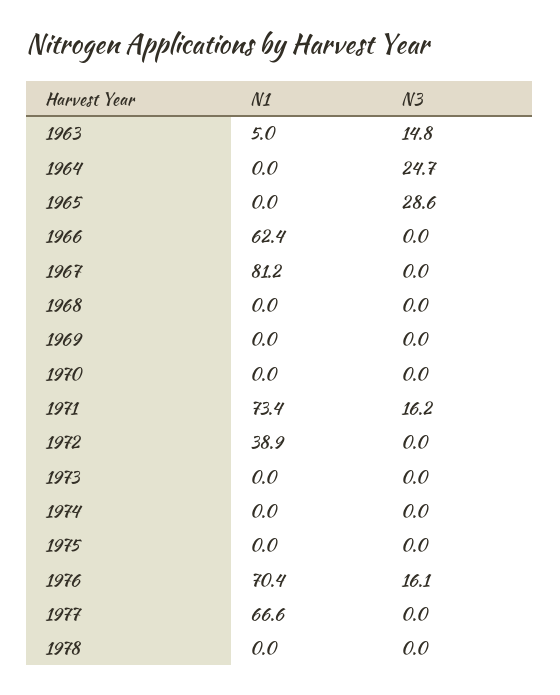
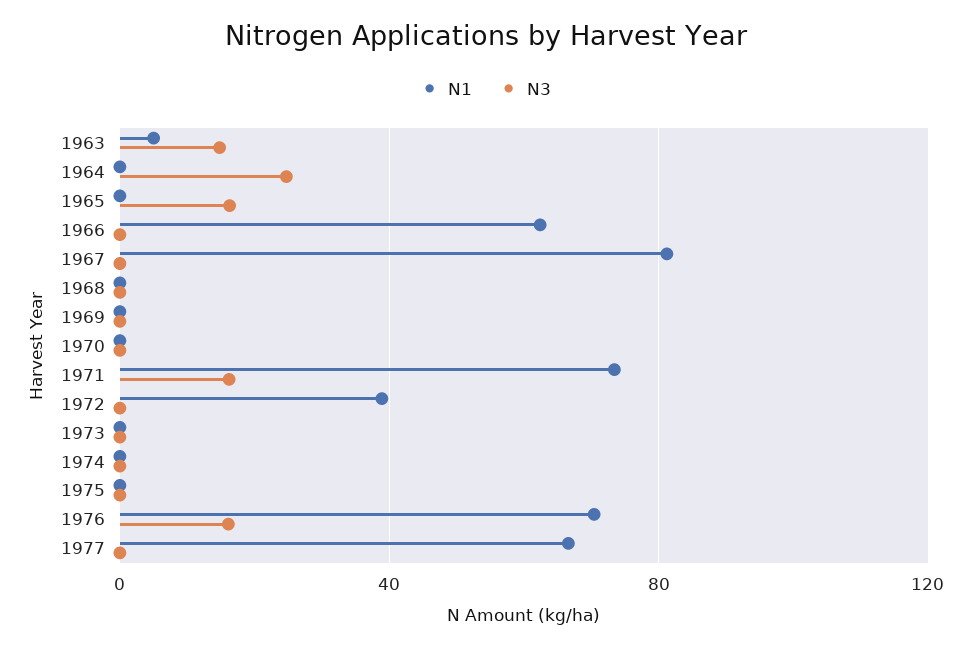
  {
    "N1": {
      "1963": 5,
      "1964": 0,
      "1965": 0,
      "1966": 62.4,
      "1967": 81.2,
      "1968": 0,
      "1969": 0,
      "1970": 0,
      "1971": 73.4,
      "1972": 38.9,
      "1973": 0,
      "1974": 0,
      "1975": 0,
      "1976": 70.4,
-     "1977": 66.6,
+     "1977": 66.6
-     "1978": 0
    },
    "N3": {
      "1963": 14.8,
      "1964": 24.7,
-     "1965": 28.6,
+     "1965": 15,
      "1966": 0,
      "1967": 0,
      "1968": 0,
      "1969": 0,
      "1970": 0,
      "1971": 16.2,
      "1972": 0,
      "1973": 0,
      "1974": 0,
      "1975": 0,
      "1976": 16.1,
-     "1977": 0,
+     "1977": 0
-     "1978": 0
    }
  }

